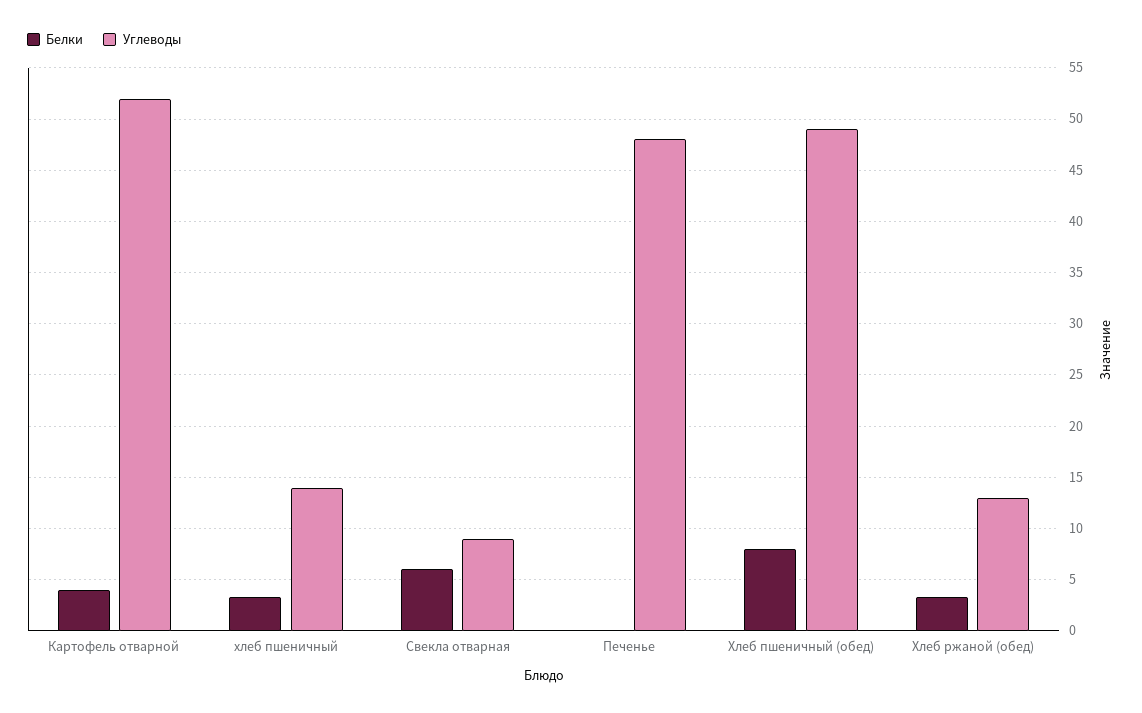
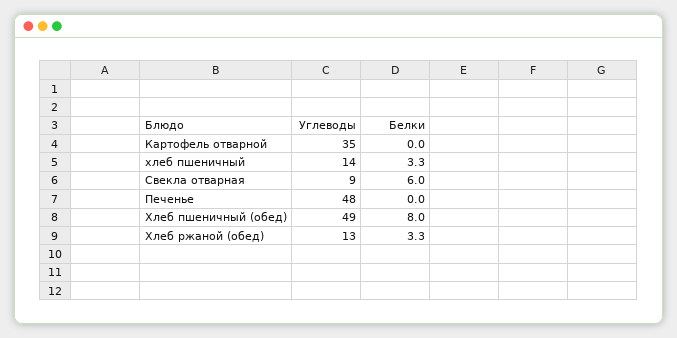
  {
    "Белки": {
-     "Картофель отварной": 4,
+     "Картофель отварной": 0,
      "хлеб пшеничный": 3.3,
      "Свекла отварная": 6,
      "Печенье": 0,
      "Хлеб пшеничный (обед)": 8,
      "Хлеб ржаной (обед)": 3.3
    },
    "Углеводы": {
-     "Картофель отварной": 52,
+     "Картофель отварной": 35,
      "хлеб пшеничный": 14,
      "Свекла отварная": 9,
      "Печенье": 48,
      "Хлеб пшеничный (обед)": 49,
      "Хлеб ржаной (обед)": 13
    }
  }

